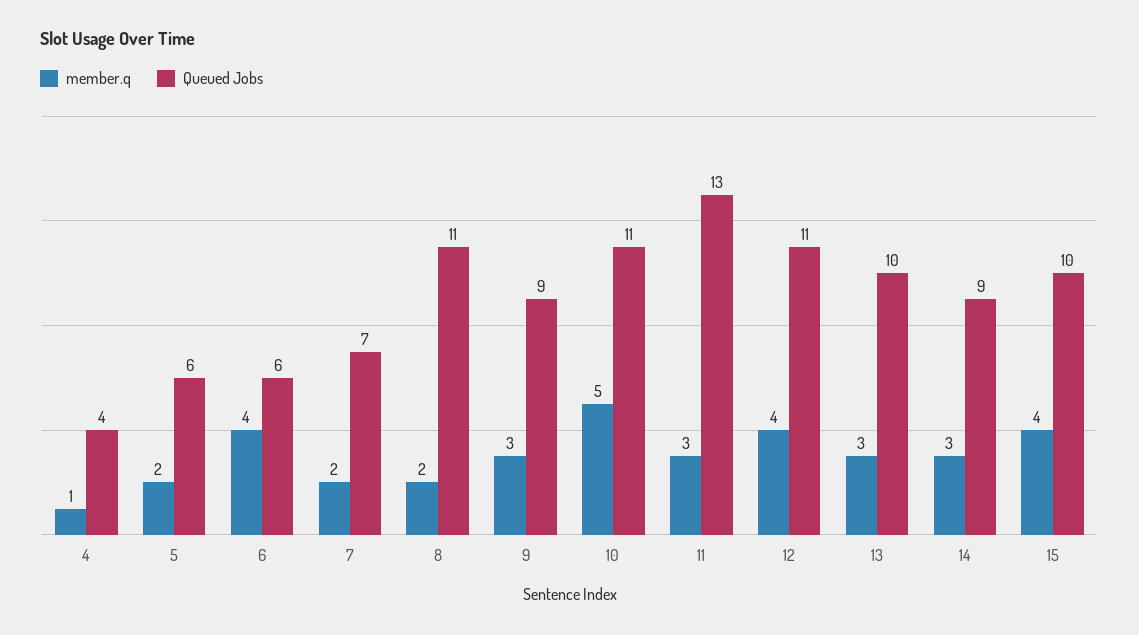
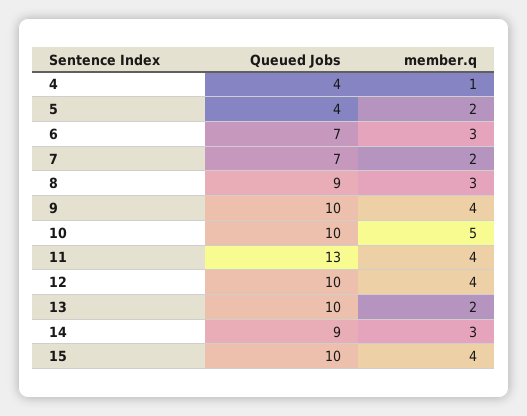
  {
    "member.q": {
      "4": 1,
      "5": 2,
-     "6": 4,
+     "6": 3,
      "7": 2,
-     "8": 2,
+     "8": 3,
-     "9": 3,
+     "9": 4,
      "10": 5,
-     "11": 3,
+     "11": 4,
      "12": 4,
-     "13": 3,
+     "13": 2,
      "14": 3,
      "15": 4
    },
    "Queued Jobs": {
      "4": 4,
-     "5": 6,
+     "5": 4,
-     "6": 6,
+     "6": 7,
      "7": 7,
-     "8": 11,
+     "8": 9,
-     "9": 9,
+     "9": 10,
-     "10": 11,
+     "10": 10,
      "11": 13,
-     "12": 11,
+     "12": 10,
      "13": 10,
      "14": 9,
      "15": 10
    }
  }

